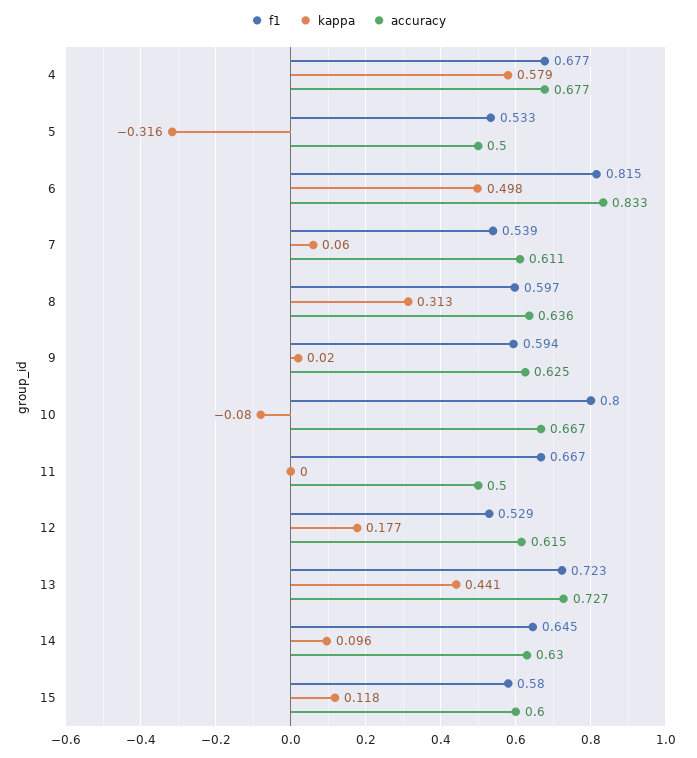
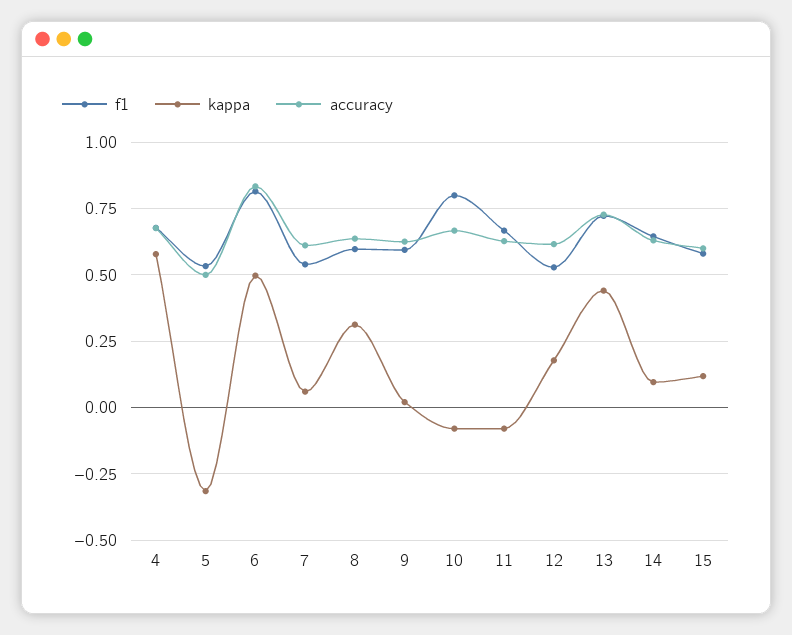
  {
    "f1": {
      "4": 0.677,
      "5": 0.533,
      "6": 0.815,
      "7": 0.539,
      "8": 0.597,
      "9": 0.594,
      "10": 0.8,
      "11": 0.667,
      "12": 0.529,
      "13": 0.723,
      "14": 0.645,
      "15": 0.58
    },
    "kappa": {
      "4": 0.579,
      "5": -0.316,
      "6": 0.498,
      "7": 0.06,
      "8": 0.313,
      "9": 0.02,
      "10": -0.08,
-     "11": 0,
+     "11": -0.075,
      "12": 0.177,
      "13": 0.441,
      "14": 0.096,
      "15": 0.118
    },
    "accuracy": {
      "4": 0.677,
      "5": 0.5,
      "6": 0.833,
      "7": 0.611,
      "8": 0.636,
      "9": 0.625,
      "10": 0.667,
-     "11": 0.5,
+     "11": 0.625,
      "12": 0.615,
      "13": 0.727,
      "14": 0.63,
      "15": 0.6
    }
  }

